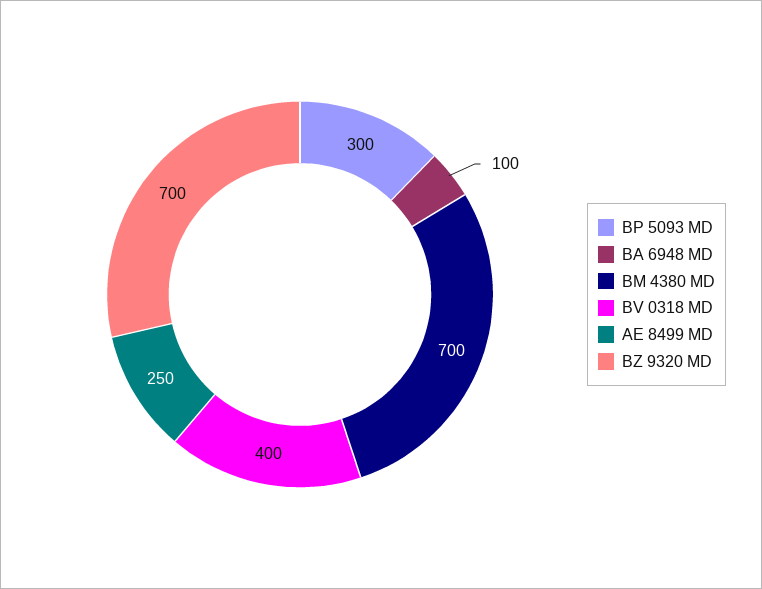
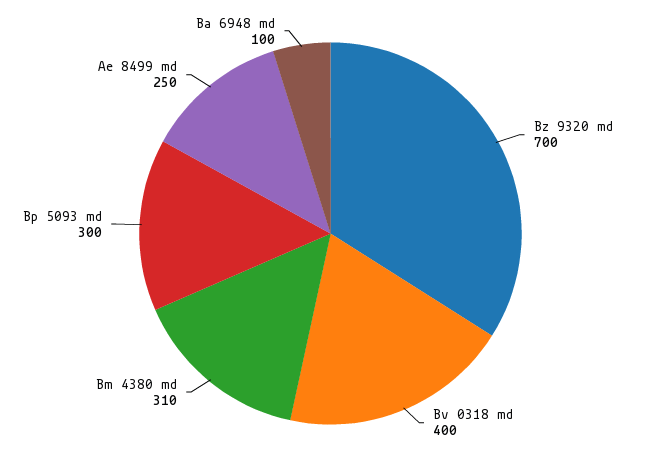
  {
    "BP 5093 MD": 300,
    "BA 6948 MD": 100,
-   "BM 4380 MD": 700,
+   "BM 4380 MD": 310,
    "BV 0318 MD": 400,
    "AE 8499 MD": 250,
    "BZ 9320 MD": 700
  }

